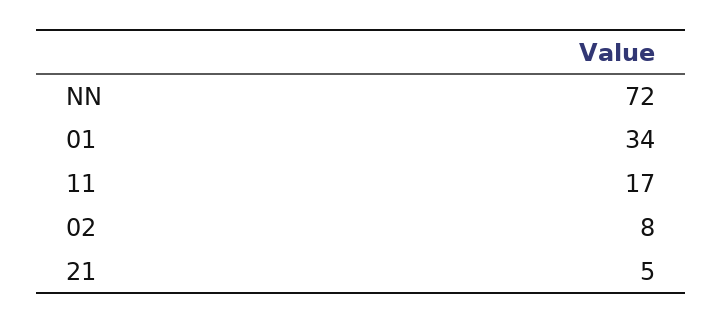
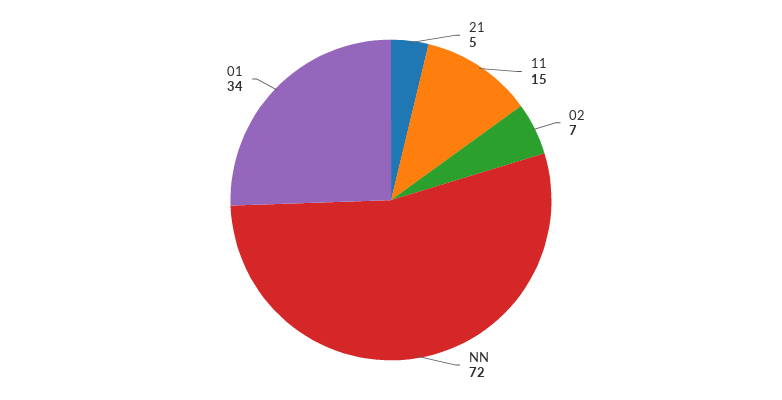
  {
    "NN": 72,
    "01": 34,
-   "11": 17,
+   "11": 15,
-   "02": 8,
+   "02": 7,
    "21": 5
  }

